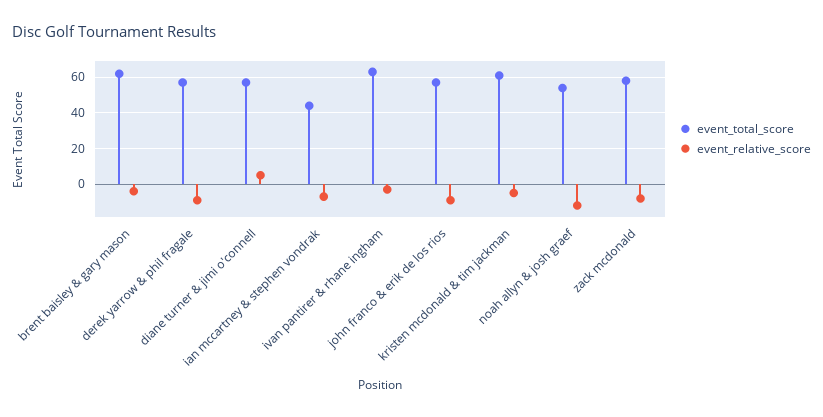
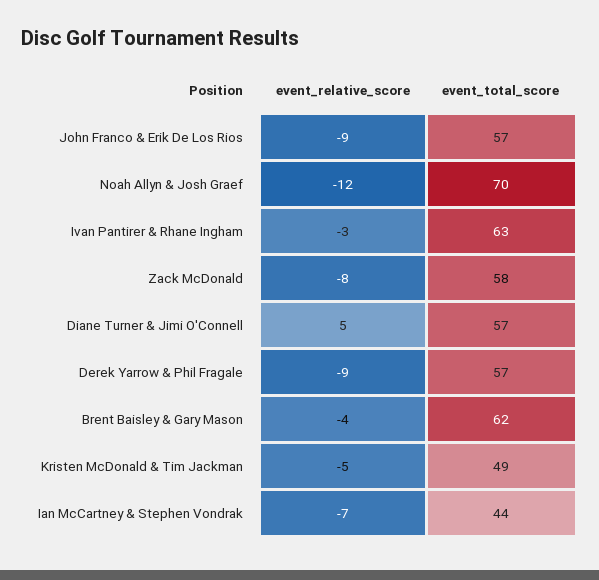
  {
    "event_total_score": {
      "brent baisley & gary mason": 62,
      "derek yarrow & phil fragale": 57,
      "diane turner & jimi o'connell": 57,
      "ian mccartney & stephen vondrak": 44,
      "ivan pantirer & rhane ingham": 63,
      "john franco & erik de los rios": 57,
-     "kristen mcdonald & tim jackman": 60,
+     "kristen mcdonald & tim jackman": 49,
-     "noah allyn & josh graef": 55,
+     "noah allyn & josh graef": 70,
      "zack mcdonald": 58
    },
    "event_relative_score": {
      "brent baisley & gary mason": -4,
      "derek yarrow & phil fragale": -9,
      "diane turner & jimi o'connell": 5,
      "ian mccartney & stephen vondrak": -7,
      "ivan pantirer & rhane ingham": -3,
      "john franco & erik de los rios": -9,
      "kristen mcdonald & tim jackman": -5,
      "noah allyn & josh graef": -12,
      "zack mcdonald": -8
    }
  }

